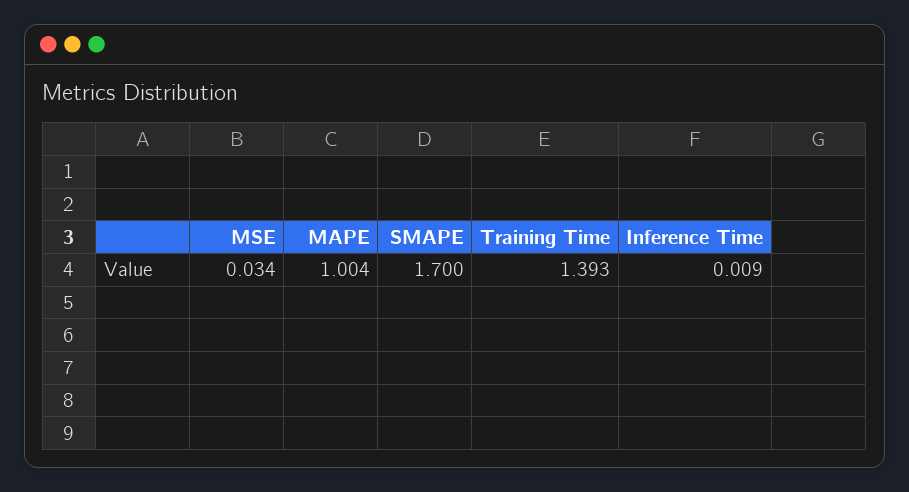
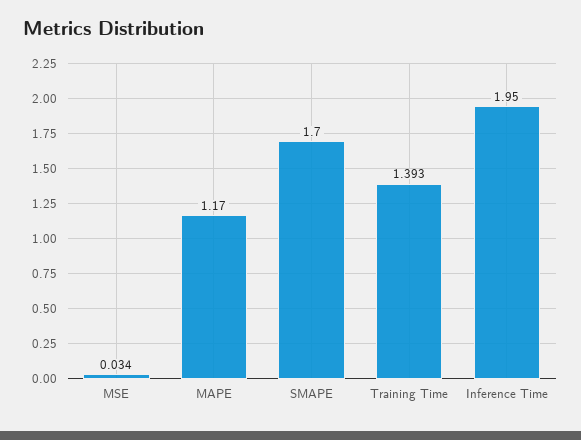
  {
    "MSE": 0.034,
-   "MAPE": 1.004,
+   "MAPE": 1.17,
    "SMAPE": 1.7,
    "Training Time": 1.393,
-   "Inference Time": 0.009
+   "Inference Time": 1.95
  }

